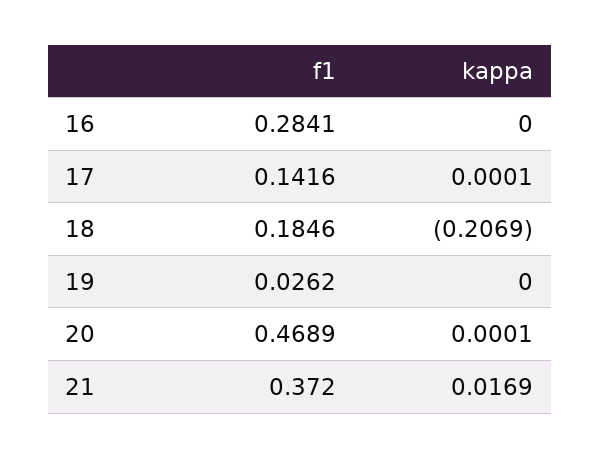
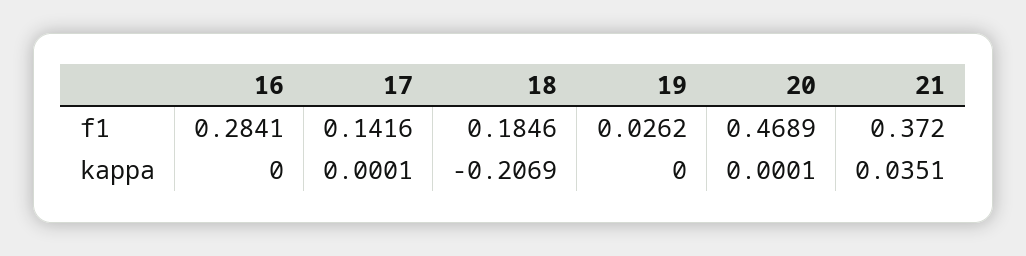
  {
    "f1": {
      "16": 0.2841,
      "17": 0.1416,
      "18": 0.1846,
      "19": 0.0262,
      "20": 0.4689,
      "21": 0.372
    },
    "kappa": {
      "16": 0,
      "17": 0.0001,
      "18": -0.2069,
      "19": 0,
      "20": 0.0001,
-     "21": 0.0169
+     "21": 0.0351
    }
  }

